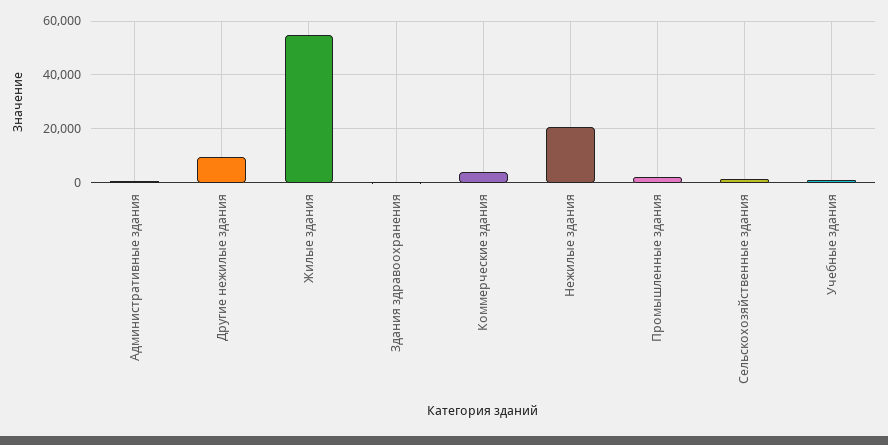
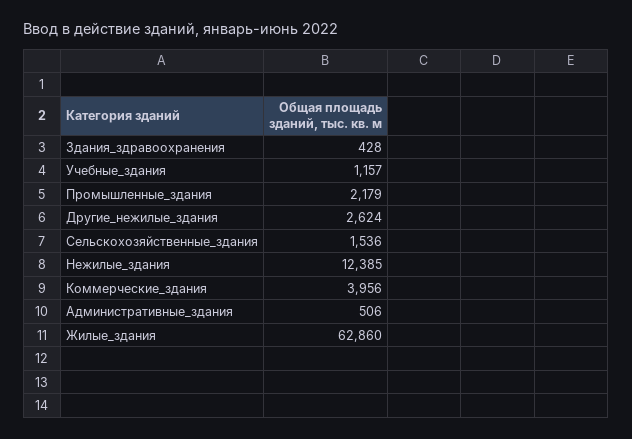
  {
    "Административные здания": 506,
-   "Другие нежилые здания": 10000,
+   "Другие нежилые здания": 2624,
-   "Жилые здания": 55000,
+   "Жилые здания": 62860,
    "Здания здравоохранения": 428,
    "Коммерческие здания": 3956,
-   "Нежилые здания": 20000,
+   "Нежилые здания": 12385,
    "Промышленные здания": 2179,
    "Сельскохозяйственные здания": 1536,
    "Учебные здания": 1157
  }

